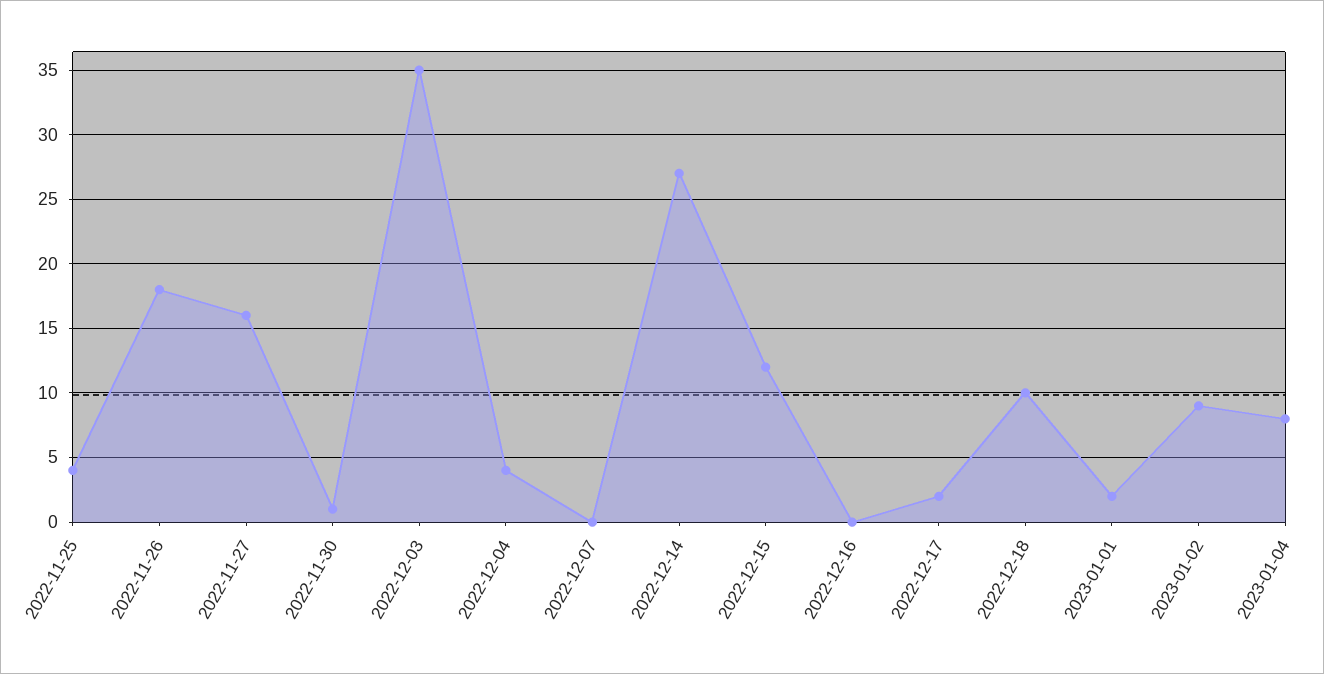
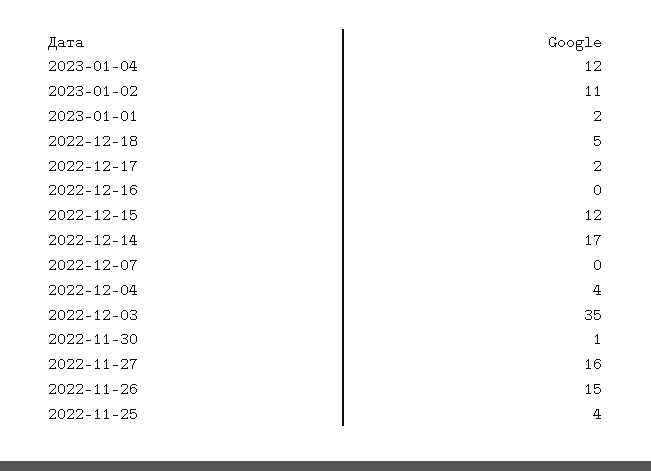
  {
    "2022-11-25": 4,
-   "2022-11-26": 18,
+   "2022-11-26": 15,
    "2022-11-27": 16,
    "2022-11-30": 1,
    "2022-12-03": 35,
    "2022-12-04": 4,
    "2022-12-07": 0,
-   "2022-12-14": 27,
+   "2022-12-14": 17,
    "2022-12-15": 12,
    "2022-12-16": 0,
    "2022-12-17": 2,
-   "2022-12-18": 10,
+   "2022-12-18": 5,
    "2023-01-01": 2,
-   "2023-01-02": 9,
+   "2023-01-02": 11,
-   "2023-01-04": 8
+   "2023-01-04": 12
  }

